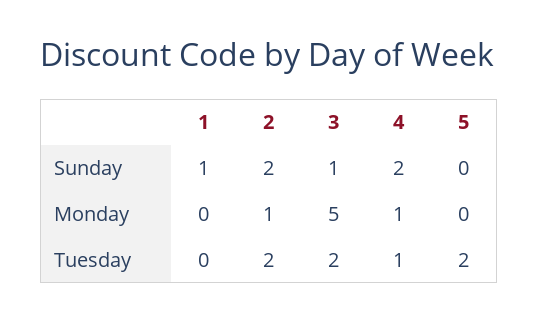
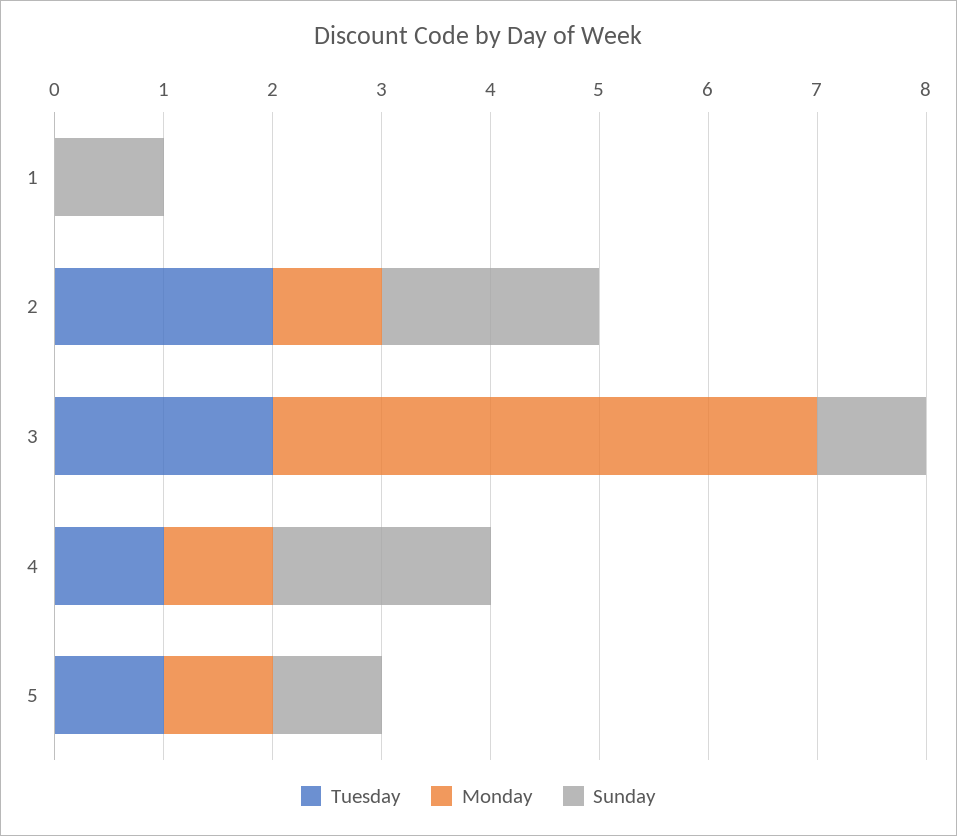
  {
    "Sunday": {
      "1": 1,
      "2": 2,
      "3": 1,
      "4": 2,
-     "5": 0
+     "5": 1
    },
    "Monday": {
      "1": 0,
      "2": 1,
      "3": 5,
      "4": 1,
-     "5": 0
+     "5": 1
    },
    "Tuesday": {
      "1": 0,
      "2": 2,
      "3": 2,
      "4": 1,
-     "5": 2
+     "5": 1
    }
  }

